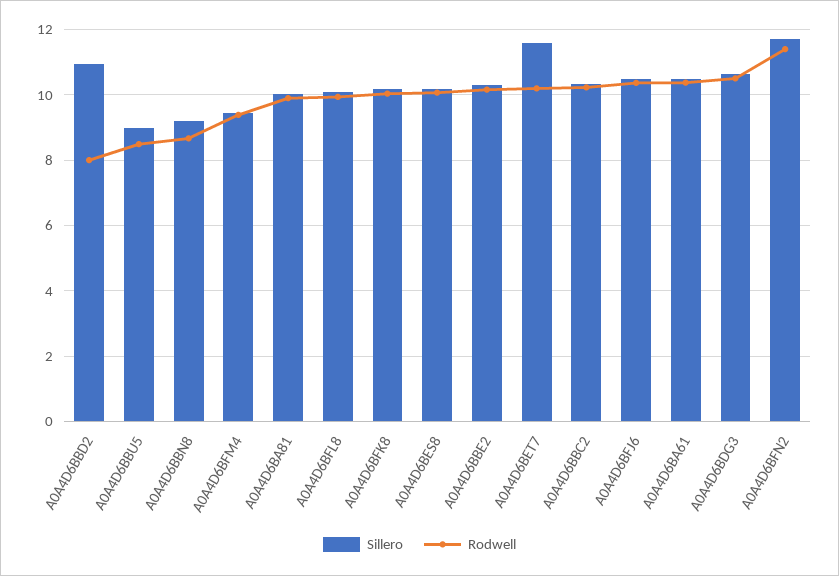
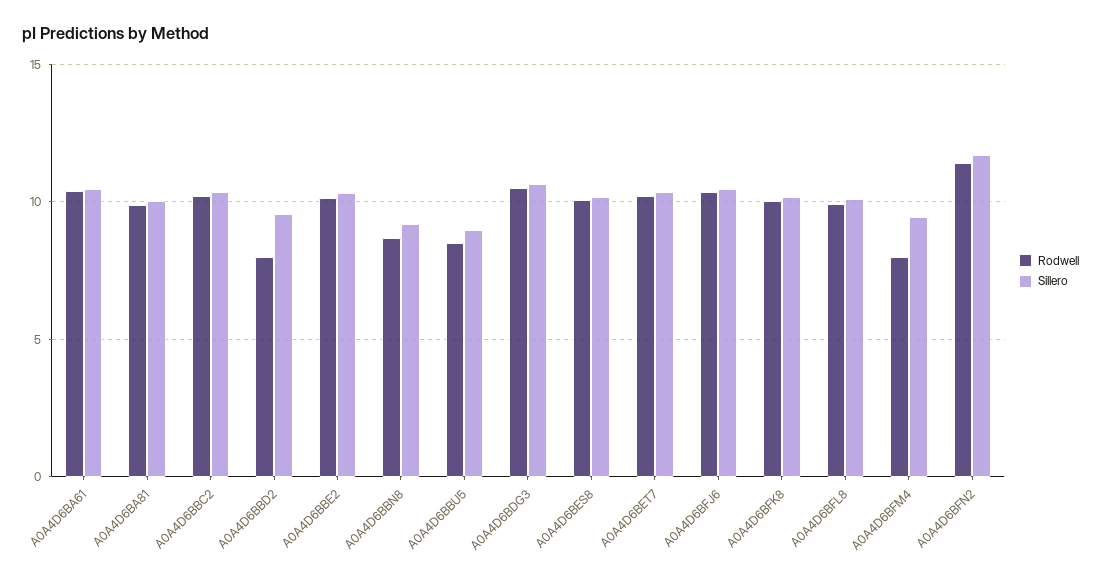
  {
    "Sillero": {
-     "A0A4D6BBD2": 11,
+     "A0A4D6BBD2": 9.5,
      "A0A4D6BBU5": 9,
      "A0A4D6BBN8": 9.2,
      "A0A4D6BFM4": 9.4,
      "A0A4D6BA81": 10,
      "A0A4D6BFL8": 10,
      "A0A4D6BFK8": 10.2,
      "A0A4D6BES8": 10.2,
      "A0A4D6BBE2": 10.4,
-     "A0A4D6BET7": 11.6,
+     "A0A4D6BET7": 10.5,
      "A0A4D6BBC2": 10.4,
      "A0A4D6BFJ6": 10.4,
      "A0A4D6BA61": 10.4,
      "A0A4D6BDG3": 10.6,
      "A0A4D6BFN2": 11.8
    },
    "Rodwell": {
      "A0A4D6BBD2": 8,
      "A0A4D6BBU5": 8.4,
      "A0A4D6BBN8": 8.6,
-     "A0A4D6BFM4": 9.4,
+     "A0A4D6BFM4": 8,
      "A0A4D6BA81": 10,
      "A0A4D6BFL8": 10,
      "A0A4D6BFK8": 10,
      "A0A4D6BES8": 10,
      "A0A4D6BBE2": 10.2,
      "A0A4D6BET7": 10.2,
      "A0A4D6BBC2": 10.2,
      "A0A4D6BFJ6": 10.4,
      "A0A4D6BA61": 10.4,
      "A0A4D6BDG3": 10.6,
      "A0A4D6BFN2": 11.4
    }
  }

